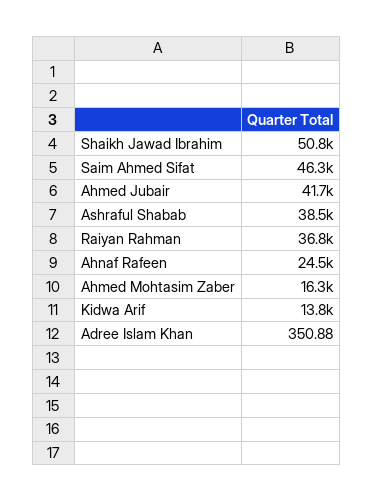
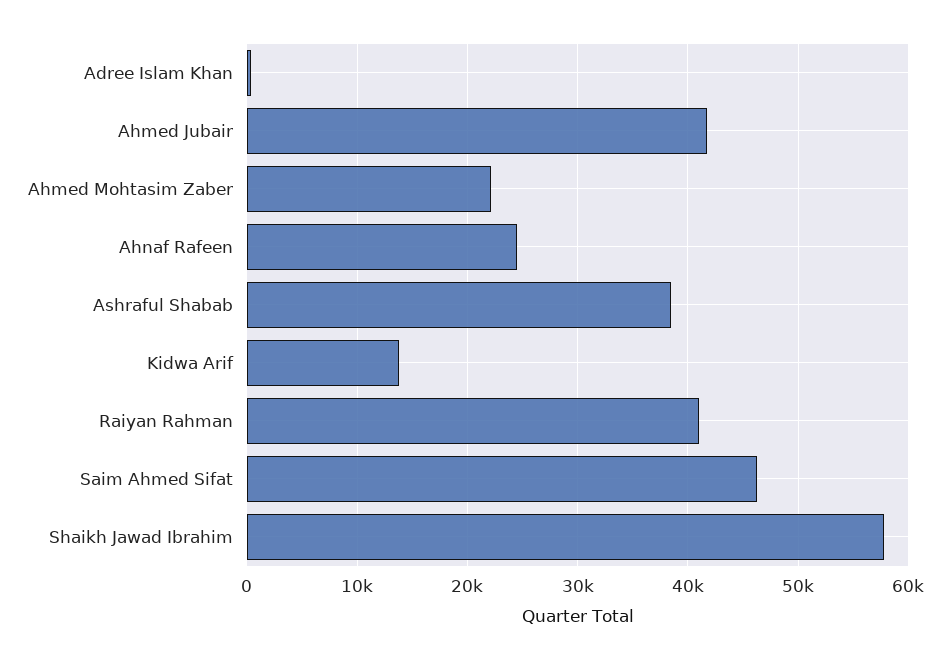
  {
-   "Shaikh Jawad Ibrahim": 50800,
+   "Shaikh Jawad Ibrahim": 58000,
    "Saim Ahmed Sifat": 46300,
    "Ahmed Jubair": 41700,
    "Ashraful Shabab": 38500,
-   "Raiyan Rahman": 36800,
+   "Raiyan Rahman": 41000,
    "Ahnaf Rafeen": 24500,
-   "Ahmed Mohtasim Zaber": 16300,
+   "Ahmed Mohtasim Zaber": 22000,
    "Kidwa Arif": 13800,
    "Adree Islam Khan": 350.88
  }

